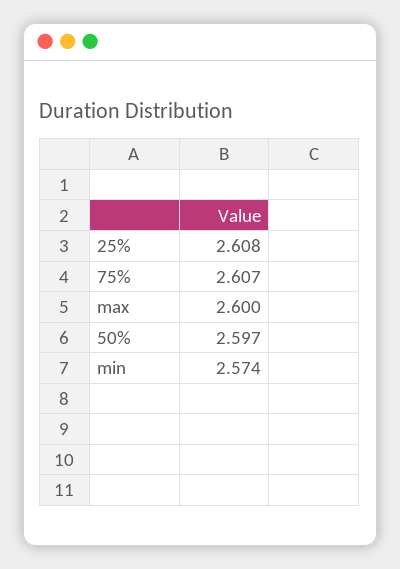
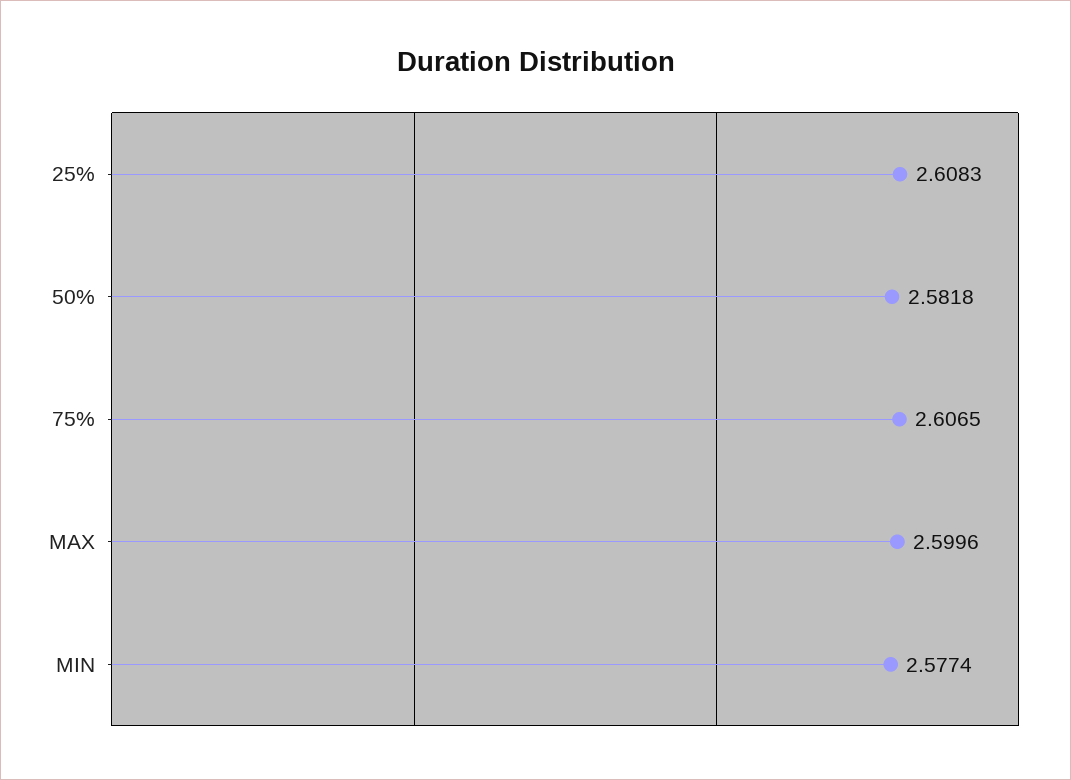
  {
    "25%": 2.6083,
    "75%": 2.6065,
    "max": 2.5996,
-   "50%": 2.597,
+   "50%": 2.5818,
-   "min": 2.574
+   "min": 2.5774
  }

